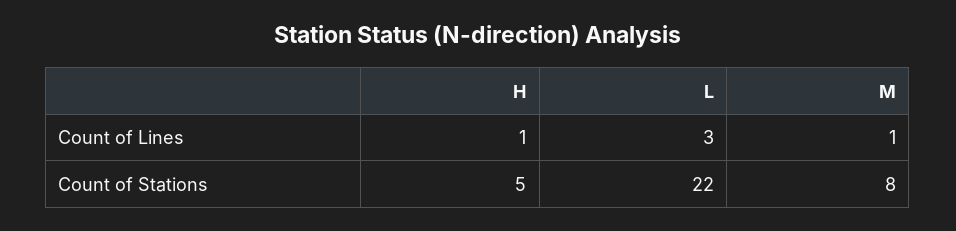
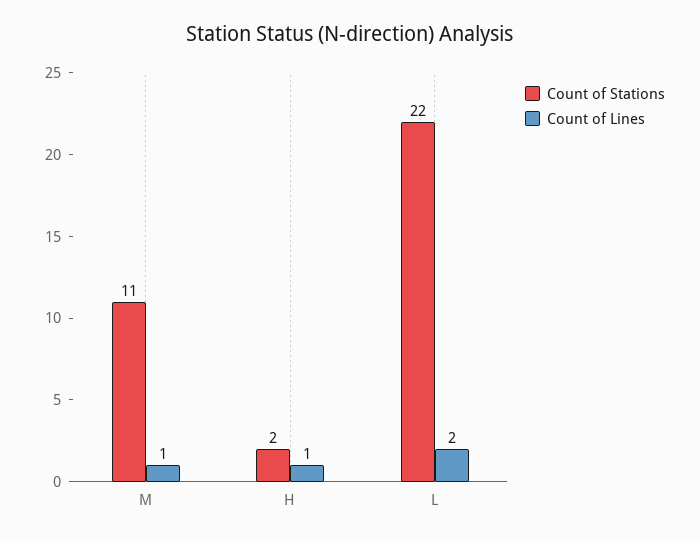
  {
    "Count of Lines": {
      "H": 1,
-     "L": 3,
+     "L": 2,
      "M": 1
    },
    "Count of Stations": {
-     "H": 5,
+     "H": 2,
      "L": 22,
-     "M": 8
+     "M": 11
    }
  }

